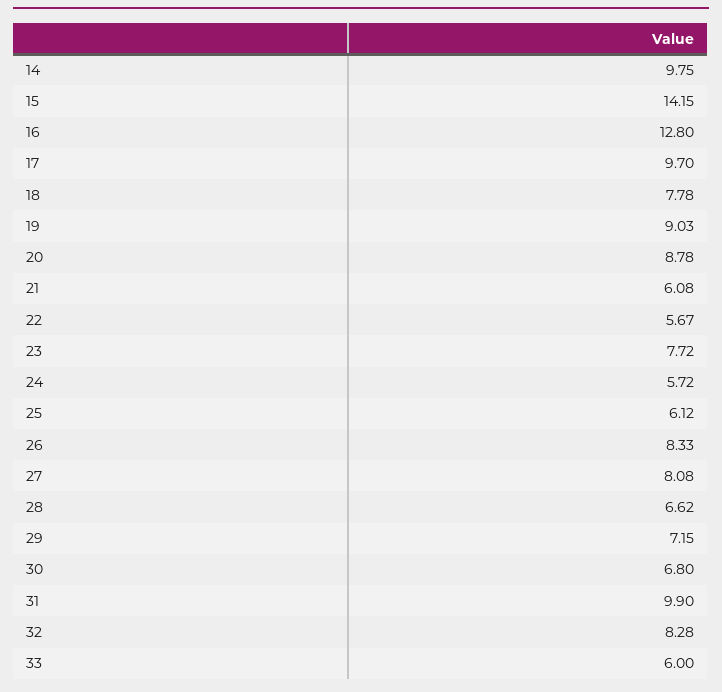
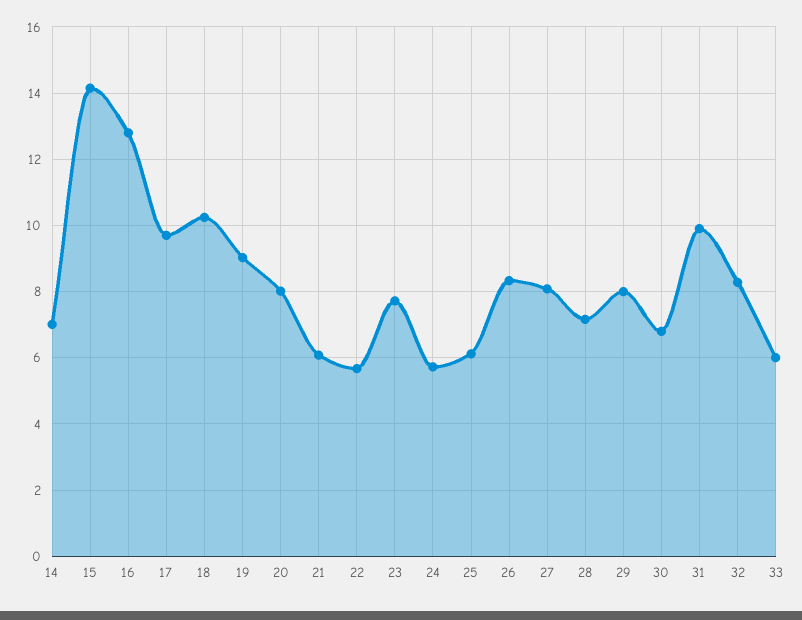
  {
-   "14": 9.75,
+   "14": 7,
    "15": 14.15,
    "16": 12.8,
    "17": 9.7,
-   "18": 7.78,
+   "18": 10.2,
    "19": 9.03,
-   "20": 8.78,
+   "20": 8,
    "21": 6.08,
    "22": 5.67,
    "23": 7.72,
    "24": 5.72,
    "25": 6.12,
    "26": 8.33,
    "27": 8.08,
-   "28": 6.62,
+   "28": 7.2,
-   "29": 7.15,
+   "29": 8,
    "30": 6.8,
    "31": 9.9,
    "32": 8.28,
    "33": 6
  }

